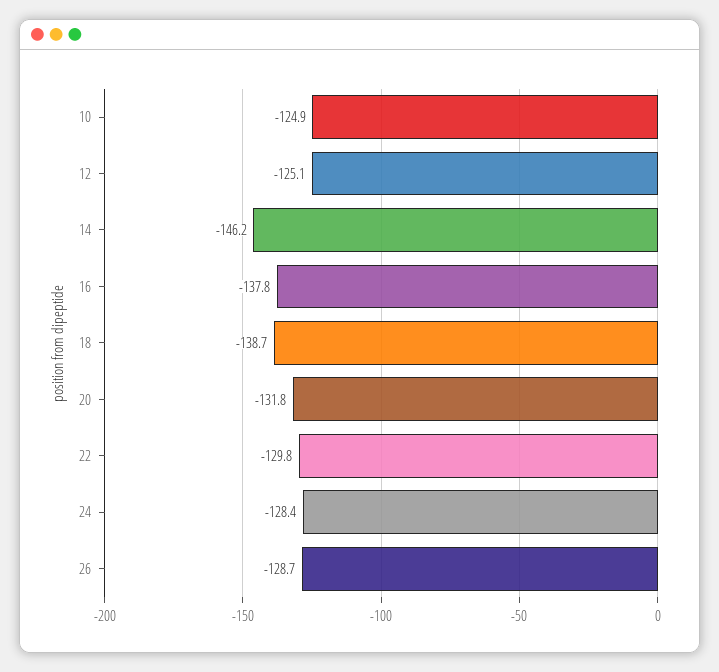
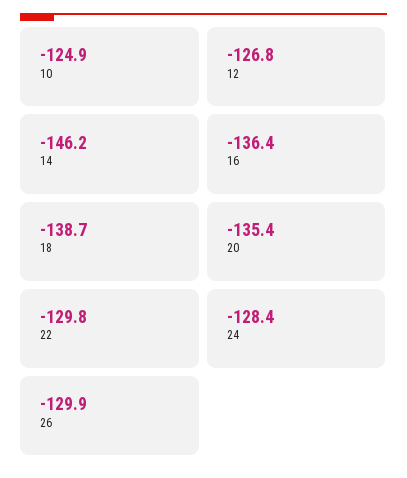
  {
    "10": -124.9,
-   "12": -125.1,
+   "12": -126.8,
    "14": -146.2,
-   "16": -137.8,
+   "16": -136.4,
    "18": -138.7,
-   "20": -131.8,
+   "20": -135.4,
    "22": -129.8,
    "24": -128.4,
-   "26": -128.7
+   "26": -129.9
  }

